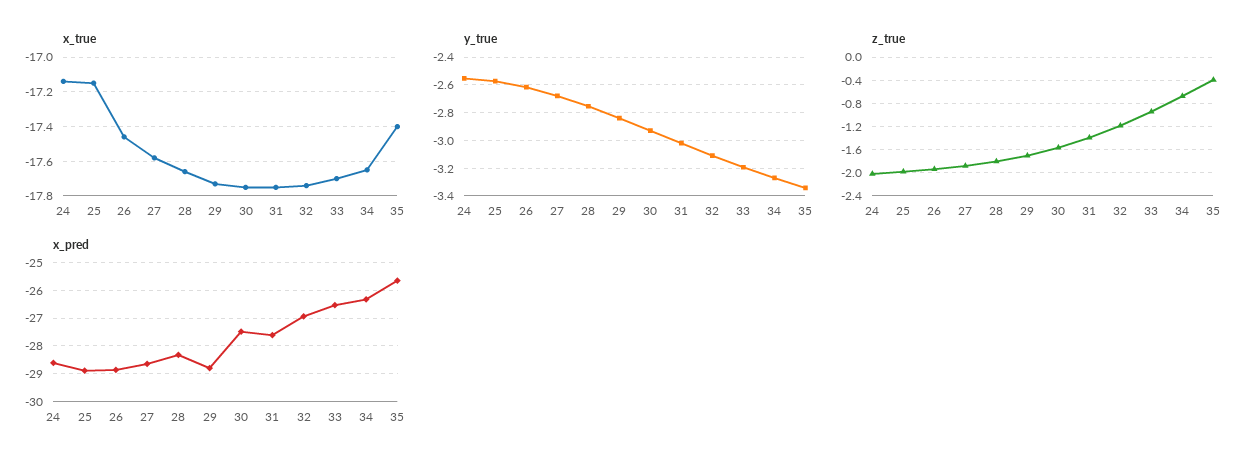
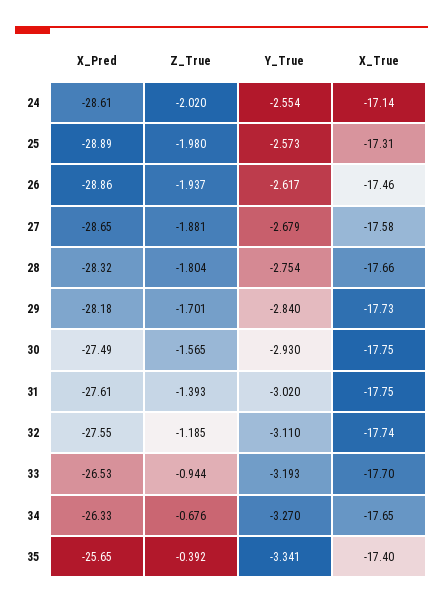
  {
    "x_true": {
      "24": -17.14,
-     "25": -17.15,
+     "25": -17.31,
      "26": -17.46,
      "27": -17.58,
      "28": -17.66,
      "29": -17.73,
      "30": -17.75,
      "31": -17.75,
      "32": -17.74,
      "33": -17.7,
      "34": -17.65,
      "35": -17.4
    },
    "y_true": {
      "24": -2.554,
      "25": -2.573,
      "26": -2.617,
      "27": -2.679,
      "28": -2.754,
      "29": -2.84,
      "30": -2.93,
      "31": -3.02,
      "32": -3.11,
      "33": -3.193,
      "34": -3.27,
      "35": -3.341
    },
    "z_true": {
      "24": -2.02,
      "25": -1.98,
      "26": -1.937,
      "27": -1.881,
      "28": -1.804,
      "29": -1.701,
      "30": -1.565,
      "31": -1.393,
      "32": -1.185,
      "33": -0.944,
      "34": -0.676,
      "35": -0.392
    },
    "x_pred": {
      "24": -28.61,
      "25": -28.89,
      "26": -28.86,
      "27": -28.65,
      "28": -28.32,
-     "29": -28.75,
+     "29": -28.18,
      "30": -27.49,
      "31": -27.61,
-     "32": -27,
+     "32": -27.55,
      "33": -26.53,
      "34": -26.33,
      "35": -25.65
    }
  }

